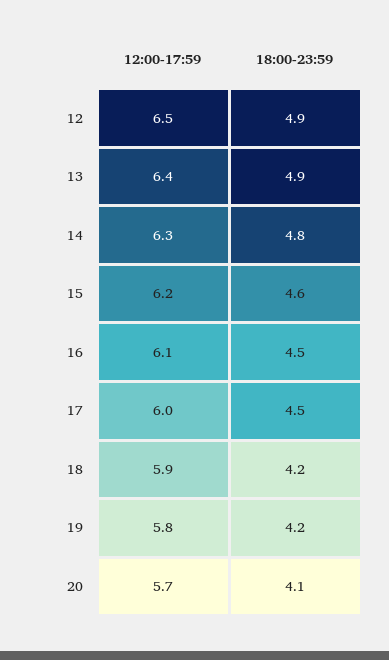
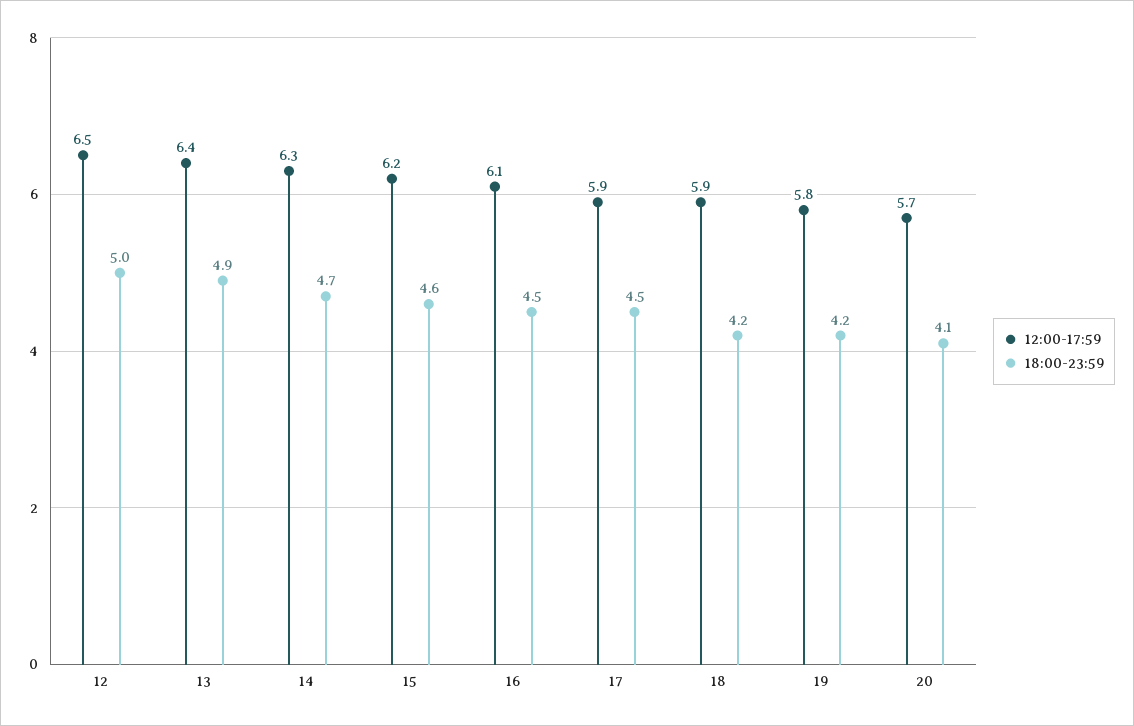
  {
    "12:00-17:59": {
      "12": 6.5,
      "13": 6.4,
      "14": 6.3,
      "15": 6.2,
      "16": 6.1,
-     "17": 6,
+     "17": 5.9,
      "18": 5.9,
      "19": 5.8,
      "20": 5.7
    },
    "18:00-23:59": {
-     "12": 4.9,
+     "12": 5,
      "13": 4.9,
-     "14": 4.8,
+     "14": 4.7,
      "15": 4.6,
      "16": 4.5,
      "17": 4.5,
      "18": 4.2,
      "19": 4.2,
      "20": 4.1
    }
  }

